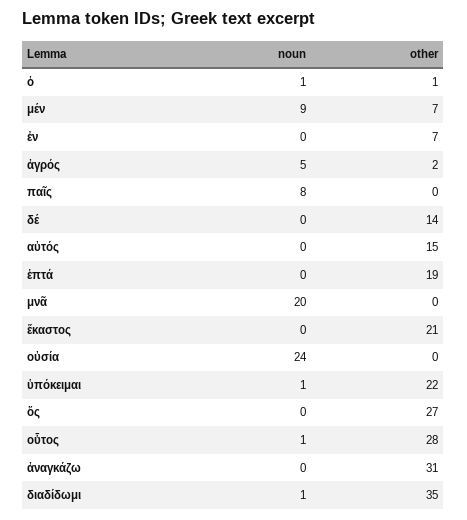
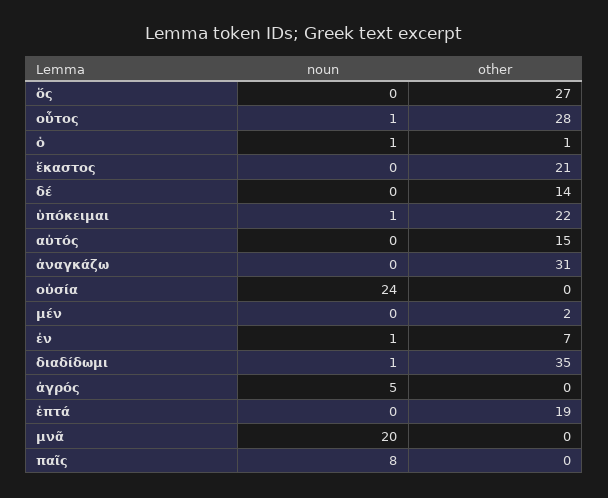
  {
    "noun": {
      "ὁ": 1,
-     "μέν": 9,
+     "μέν": 0,
-     "ἐν": 0,
+     "ἐν": 1,
      "ἀγρός": 5,
      "παῖς": 8,
      "δέ": 0,
      "αὐτός": 0,
      "ἑπτά": 0,
      "μνᾶ": 20,
      "ἕκαστος": 0,
      "οὐσία": 24,
      "ὑπόκειμαι": 1,
      "ὅς": 0,
      "οὗτος": 1,
      "ἀναγκάζω": 0,
      "διαδίδωμι": 1
    },
    "other": {
      "ὁ": 1,
-     "μέν": 7,
+     "μέν": 2,
      "ἐν": 7,
-     "ἀγρός": 2,
+     "ἀγρός": 0,
      "παῖς": 0,
      "δέ": 14,
      "αὐτός": 15,
      "ἑπτά": 19,
      "μνᾶ": 0,
      "ἕκαστος": 21,
      "οὐσία": 0,
      "ὑπόκειμαι": 22,
      "ὅς": 27,
      "οὗτος": 28,
      "ἀναγκάζω": 31,
      "διαδίδωμι": 35
    }
  }

